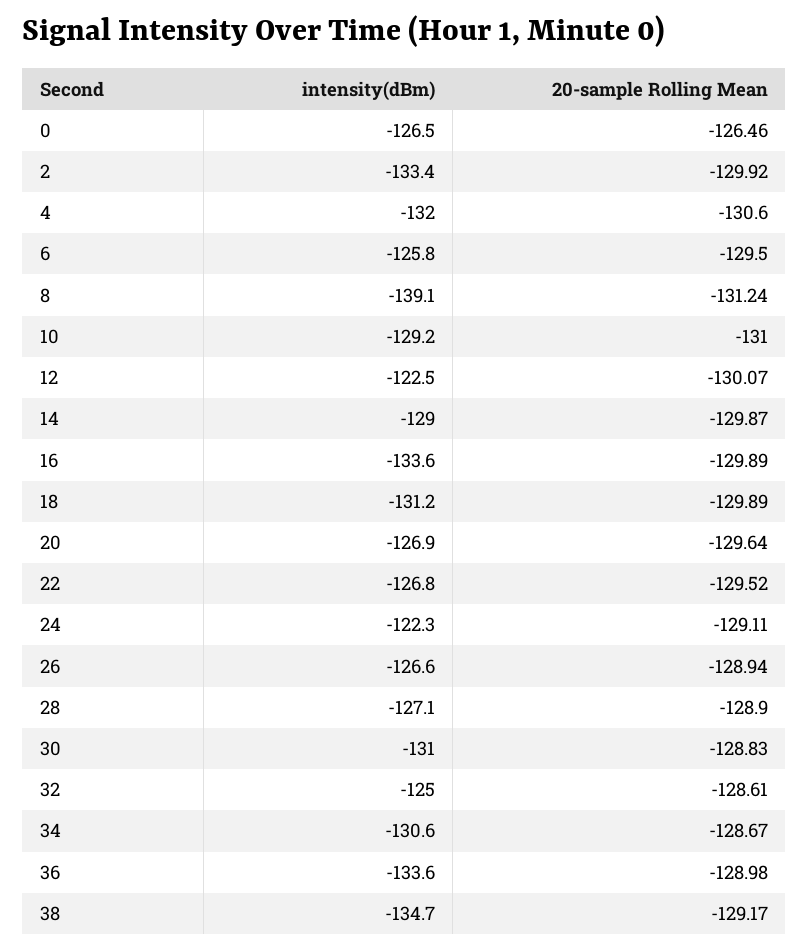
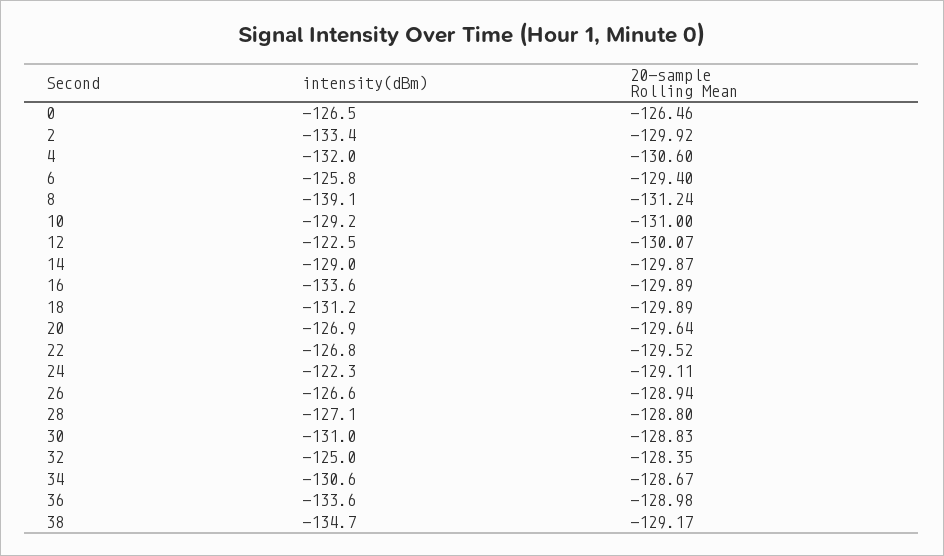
  {
    "intensity(dBm)": {
      "0": -126.5,
      "2": -133.4,
      "4": -132,
      "6": -125.8,
      "8": -139.1,
      "10": -129.2,
      "12": -122.5,
      "14": -129,
      "16": -133.6,
      "18": -131.2,
      "20": -126.9,
      "22": -126.8,
      "24": -122.3,
      "26": -126.6,
      "28": -127.1,
      "30": -131,
      "32": -125,
      "34": -130.6,
      "36": -133.6,
      "38": -134.7
    },
    "20-sample Rolling Mean": {
      "0": -126.46,
      "2": -129.92,
      "4": -130.6,
-     "6": -129.5,
+     "6": -129.4,
      "8": -131.24,
      "10": -131,
      "12": -130.07,
      "14": -129.87,
      "16": -129.89,
      "18": -129.89,
      "20": -129.64,
      "22": -129.52,
      "24": -129.11,
      "26": -128.94,
-     "28": -128.9,
+     "28": -128.8,
      "30": -128.83,
-     "32": -128.61,
+     "32": -128.35,
      "34": -128.67,
      "36": -128.98,
      "38": -129.17
    }
  }

